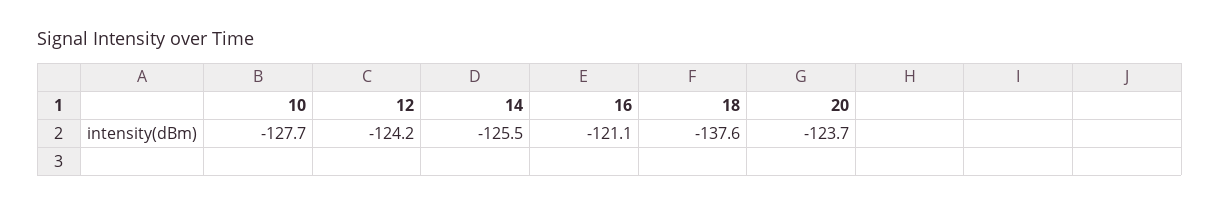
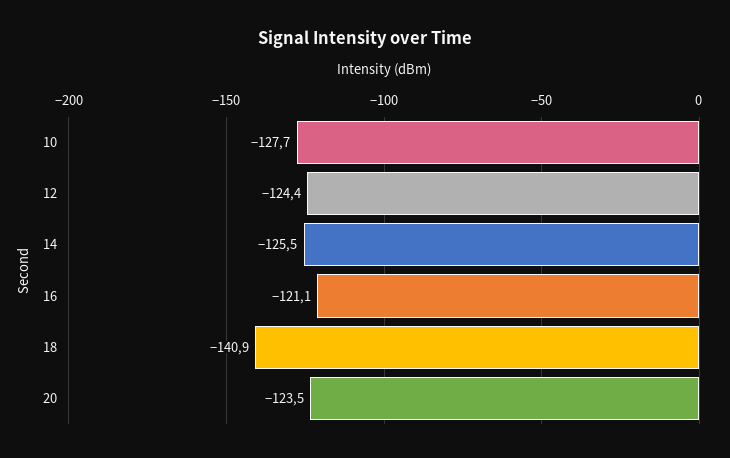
  {
    "10": -127.7,
-   "12": -124.2,
+   "12": -124.4,
    "14": -125.5,
    "16": -121.1,
-   "18": -137.6,
+   "18": -140.9,
-   "20": -123.7
+   "20": -123.5
  }

